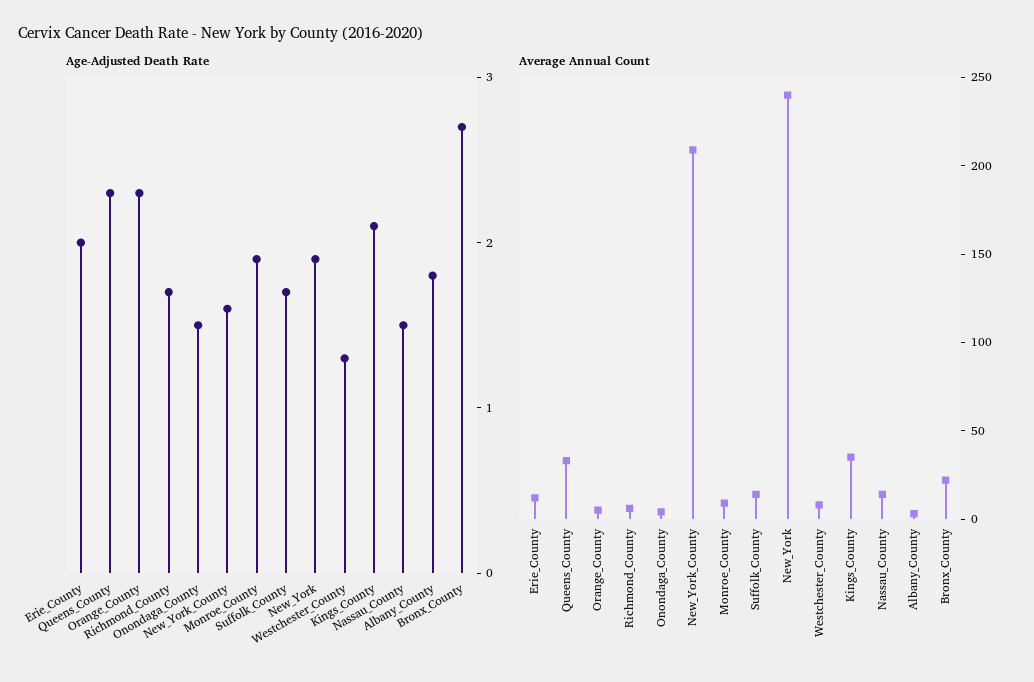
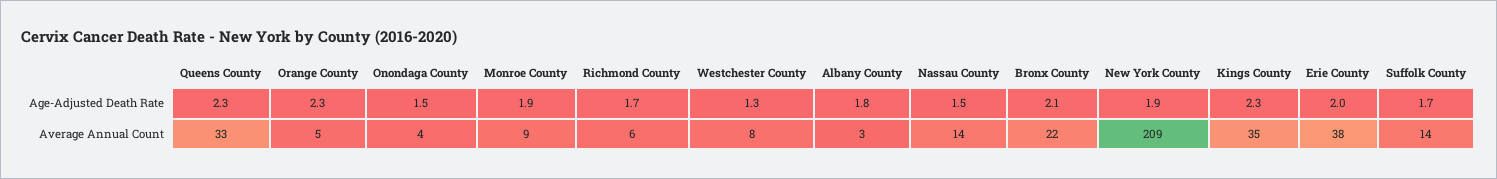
  {
    "Age-Adjusted Death Rate": {
      "Erie_County": 2,
      "Queens_County": 2.3,
      "Orange_County": 2.3,
      "Richmond_County": 1.7,
      "Onondaga_County": 1.5,
-     "New_York_County": 1.6,
+     "New_York_County": 1.9,
      "Monroe_County": 1.9,
      "Suffolk_County": 1.7,
-     "New_York": 1.9,
      "Westchester_County": 1.3,
-     "Kings_County": 2.1,
+     "Kings_County": 2.3,
      "Nassau_County": 1.5,
      "Albany_County": 1.8,
-     "Bronx_County": 2.7
+     "Bronx_County": 2.1
    },
    "Average Annual Count": {
-     "Erie_County": 10,
+     "Erie_County": 38,
      "Queens_County": 33,
      "Orange_County": 5,
      "Richmond_County": 6,
      "Onondaga_County": 4,
      "New_York_County": 209,
      "Monroe_County": 9,
      "Suffolk_County": 14,
-     "New_York": 240,
      "Westchester_County": 8,
      "Kings_County": 35,
      "Nassau_County": 14,
      "Albany_County": 3,
      "Bronx_County": 22
    }
  }

